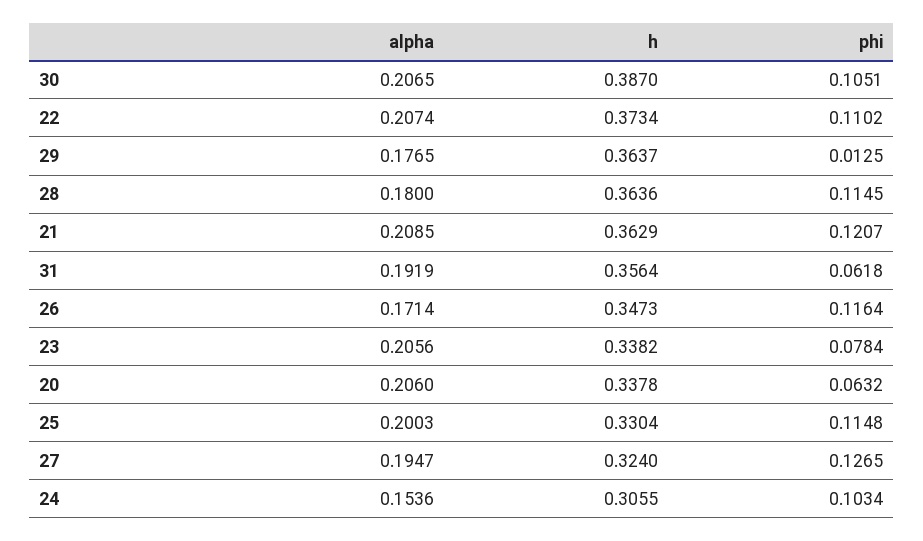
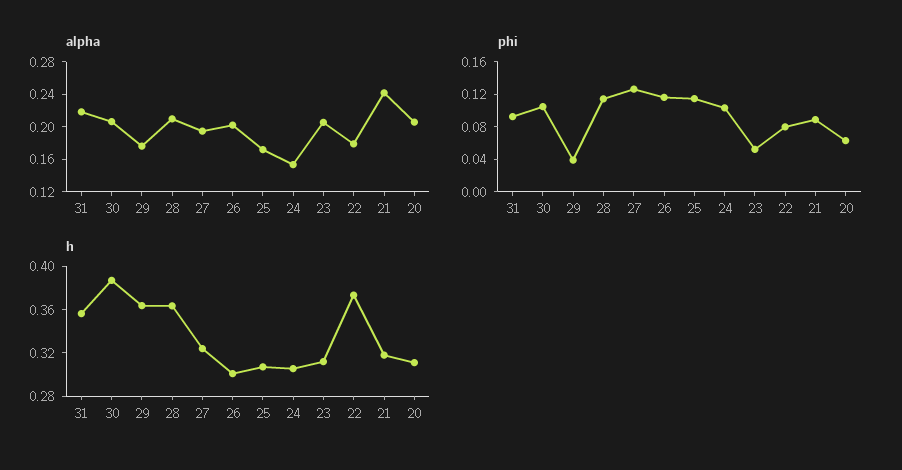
  {
    "alpha": {
      "30": 0.2065,
-     "22": 0.2074,
+     "22": 0.18,
      "29": 0.1765,
-     "28": 0.18,
+     "28": 0.21,
-     "21": 0.2085,
+     "21": 0.24,
-     "31": 0.1919,
+     "31": 0.22,
-     "26": 0.1714,
+     "26": 0.2,
      "23": 0.2056,
      "20": 0.206,
-     "25": 0.2003,
+     "25": 0.17,
      "27": 0.1947,
      "24": 0.1536
    },
    "h": {
      "30": 0.387,
      "22": 0.3734,
      "29": 0.3637,
      "28": 0.3636,
-     "21": 0.3629,
+     "21": 0.32,
      "31": 0.3564,
-     "26": 0.3473,
+     "26": 0.3,
-     "23": 0.3382,
+     "23": 0.31,
-     "20": 0.3378,
+     "20": 0.31,
-     "25": 0.3304,
+     "25": 0.31,
      "27": 0.324,
      "24": 0.3055
    },
    "phi": {
      "30": 0.1051,
-     "22": 0.1102,
+     "22": 0.08,
-     "29": 0.0125,
+     "29": 0.04,
      "28": 0.1145,
-     "21": 0.1207,
+     "21": 0.09,
-     "31": 0.0618,
+     "31": 0.09,
      "26": 0.1164,
-     "23": 0.0784,
+     "23": 0.05,
      "20": 0.0632,
      "25": 0.1148,
      "27": 0.1265,
      "24": 0.1034
    }
  }

